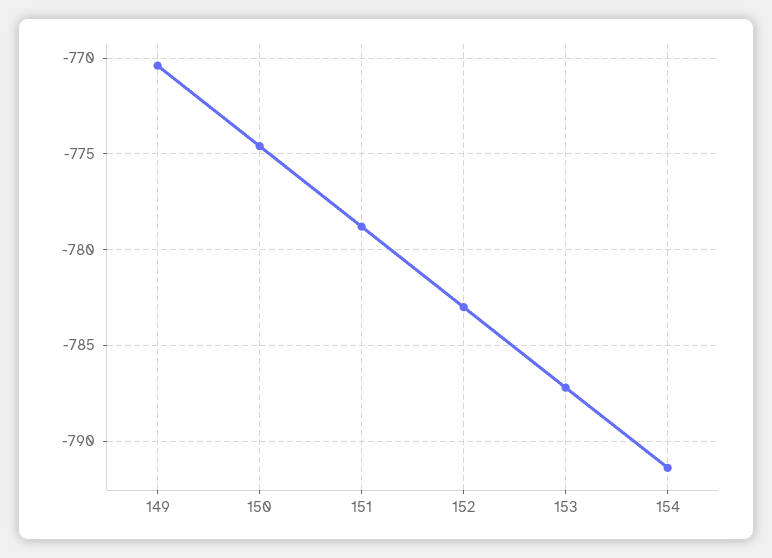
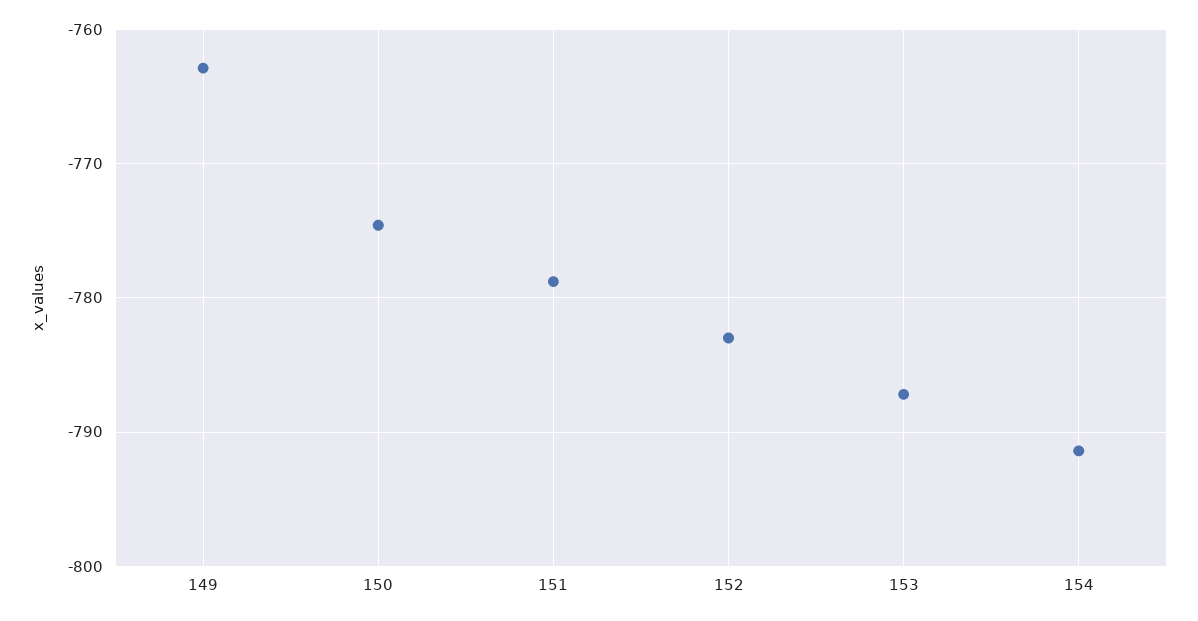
  {
-   "149": -770.5,
+   "149": -763,
    "150": -774.5,
    "151": -779,
    "152": -783,
    "153": -787,
    "154": -791.5
  }

